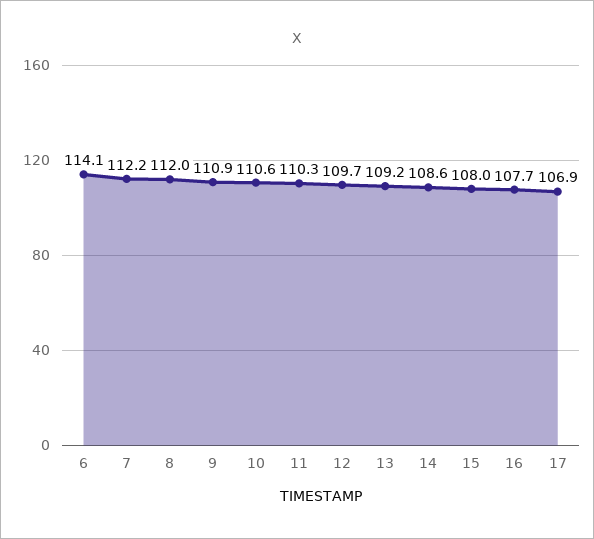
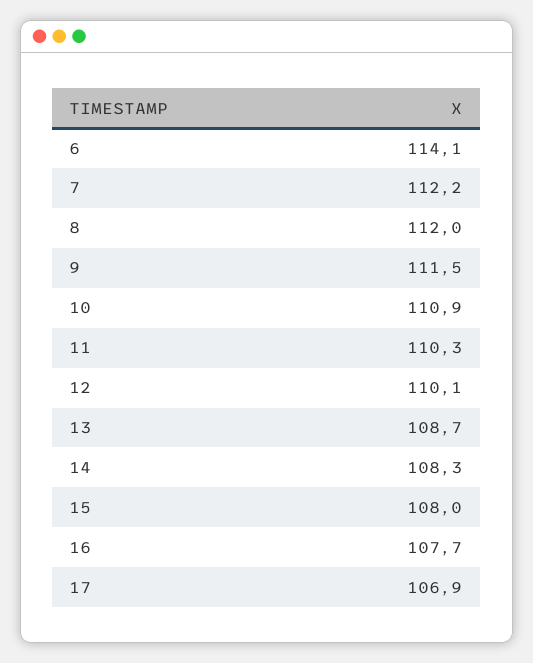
  {
    "6": 114.1,
    "7": 112.2,
    "8": 112,
-   "9": 110.9,
+   "9": 111.5,
-   "10": 110.6,
+   "10": 110.9,
    "11": 110.3,
-   "12": 109.7,
+   "12": 110.1,
-   "13": 109.2,
+   "13": 108.7,
-   "14": 108.6,
+   "14": 108.3,
    "15": 108,
    "16": 107.7,
    "17": 106.9
  }

